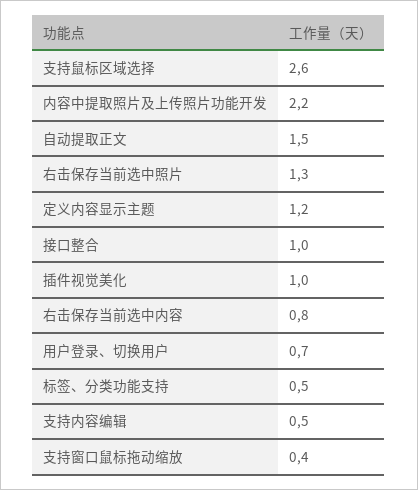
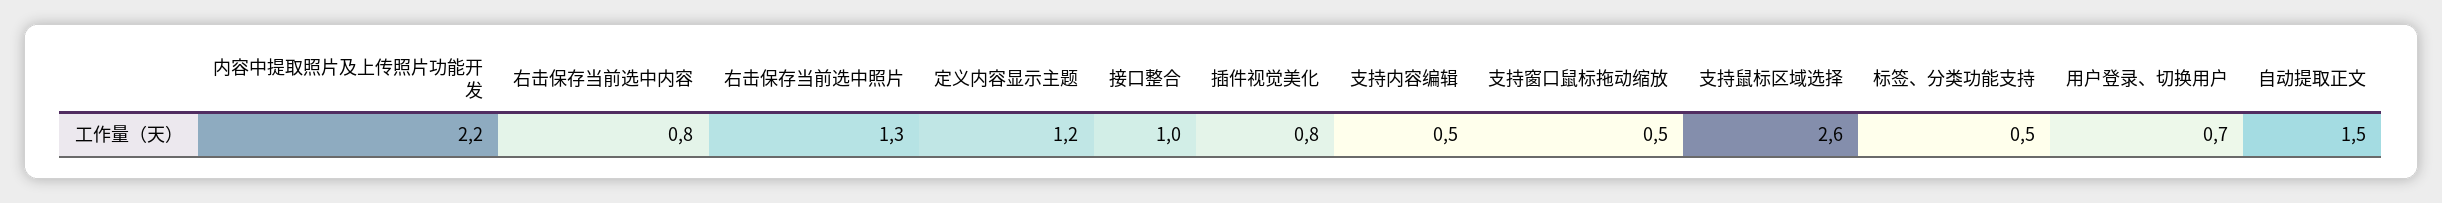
  {
    "支持鼠标区域选择": 2.6,
    "内容中提取照片及上传照片功能开发": 2.2,
    "自动提取正文": 1.5,
    "右击保存当前选中照片": 1.3,
    "定义内容显示主题": 1.2,
    "接口整合": 1,
-   "插件视觉美化": 1,
+   "插件视觉美化": 0.8,
    "右击保存当前选中内容": 0.8,
    "用户登录、切换用户": 0.7,
    "标签、分类功能支持": 0.5,
    "支持内容编辑": 0.5,
-   "支持窗口鼠标拖动缩放": 0.4
+   "支持窗口鼠标拖动缩放": 0.5
  }

